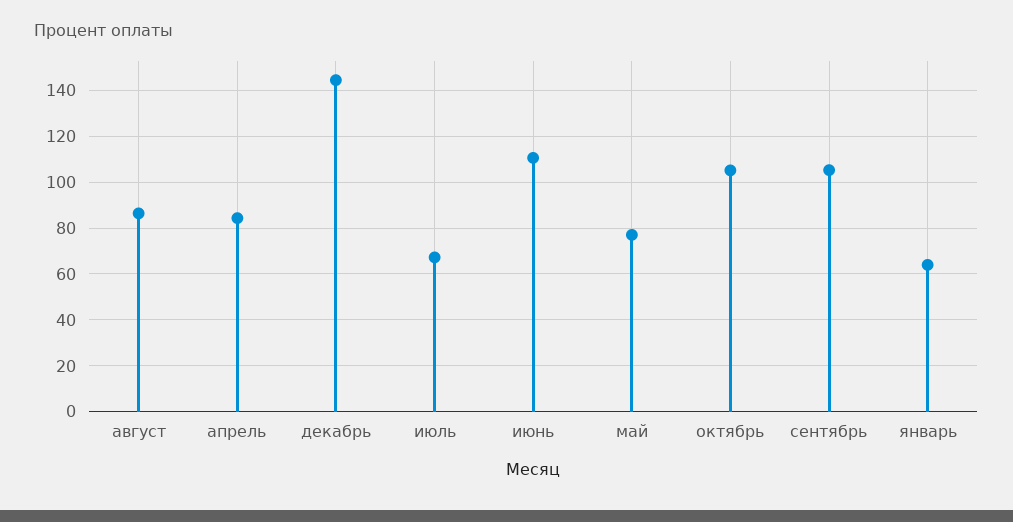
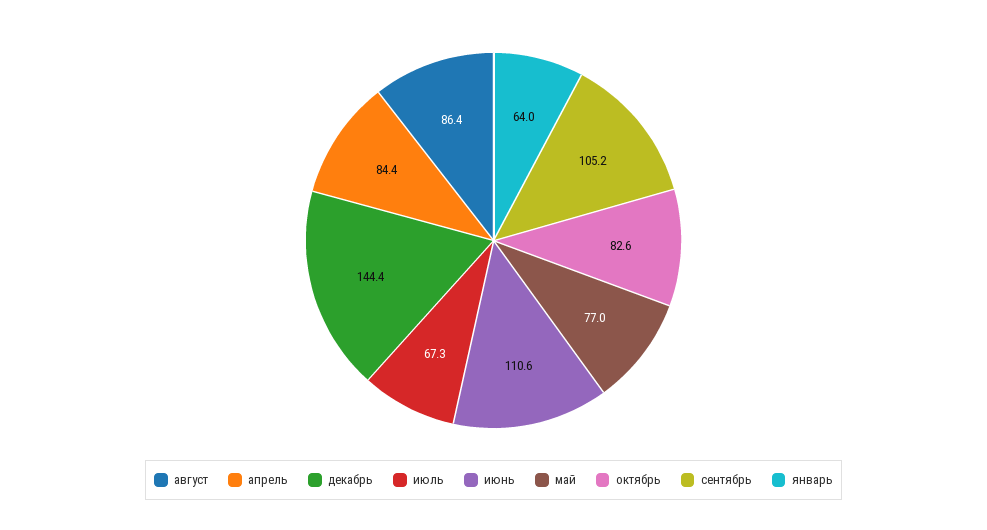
  {
    "август": 86.4,
    "апрель": 84.4,
    "декабрь": 144.4,
    "июль": 67.3,
    "июнь": 110.6,
    "май": 77,
-   "октябрь": 105,
+   "октябрь": 82.6,
    "сентябрь": 105.2,
    "январь": 64
  }

